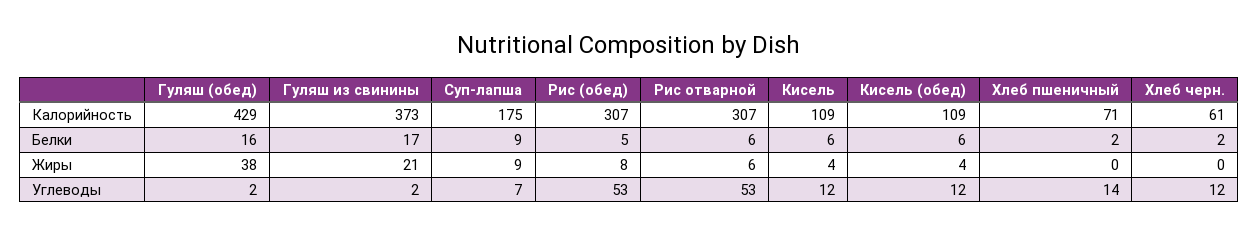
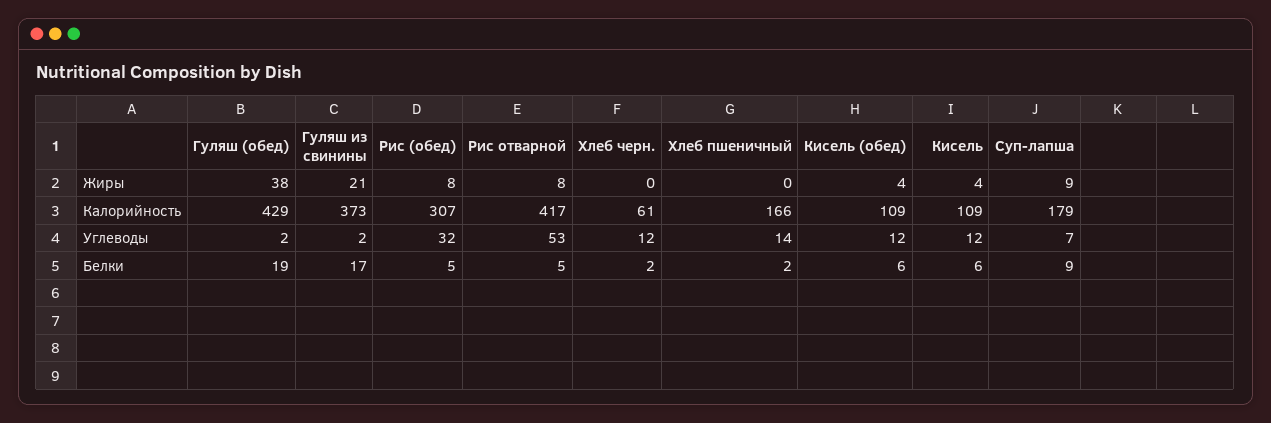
  {
    "Гуляш (обед)": {
      "Калорийность": 429,
-     "Белки": 16,
+     "Белки": 19,
      "Жиры": 38,
      "Углеводы": 2
    },
    "Гуляш из свинины": {
      "Калорийность": 373,
      "Белки": 17,
      "Жиры": 21,
      "Углеводы": 2
    },
    "Суп-лапша": {
-     "Калорийность": 175,
+     "Калорийность": 179,
      "Белки": 9,
      "Жиры": 9,
      "Углеводы": 7
    },
    "Рис (обед)": {
      "Калорийность": 307,
      "Белки": 5,
      "Жиры": 8,
-     "Углеводы": 53
+     "Углеводы": 32
    },
    "Рис отварной": {
-     "Калорийность": 307,
+     "Калорийность": 417,
-     "Белки": 6,
+     "Белки": 5,
-     "Жиры": 6,
+     "Жиры": 8,
      "Углеводы": 53
    },
    "Кисель": {
      "Калорийность": 109,
      "Белки": 6,
      "Жиры": 4,
      "Углеводы": 12
    },
    "Кисель (обед)": {
      "Калорийность": 109,
      "Белки": 6,
      "Жиры": 4,
      "Углеводы": 12
    },
    "Хлеб пшеничный": {
-     "Калорийность": 71,
+     "Калорийность": 166,
      "Белки": 2,
      "Жиры": 0,
      "Углеводы": 14
    },
    "Хлеб черн.": {
      "Калорийность": 61,
      "Белки": 2,
      "Жиры": 0,
      "Углеводы": 12
    }
  }

